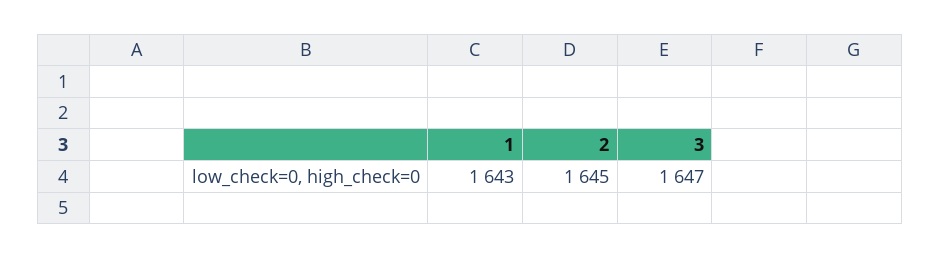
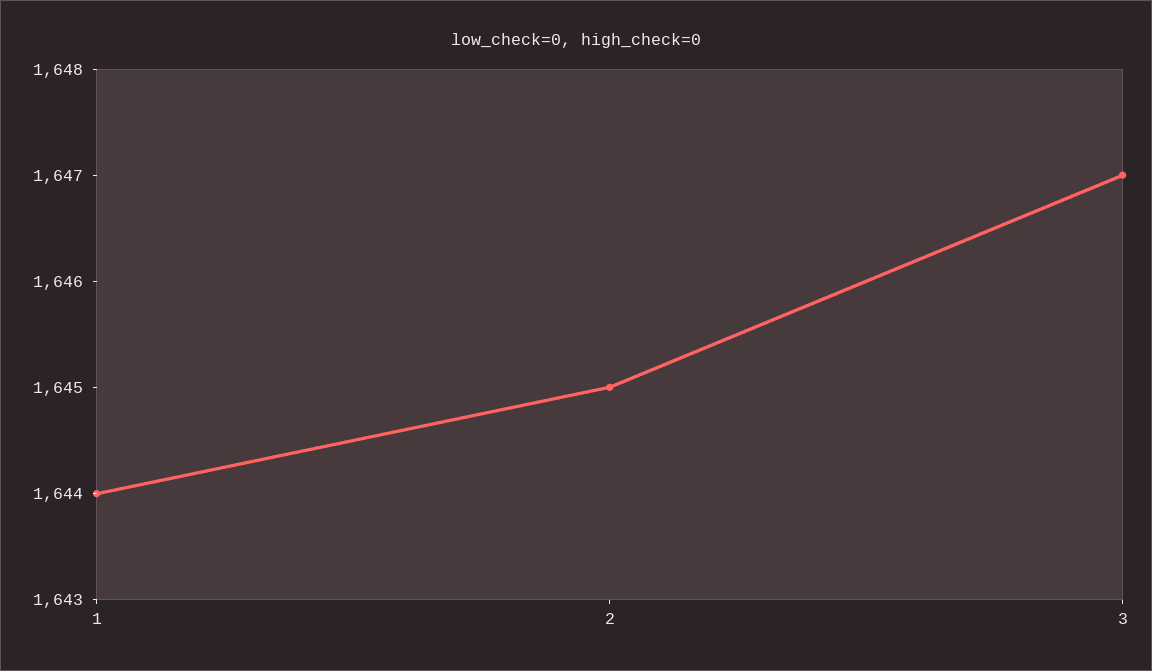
  {
-   "1": 1643,
+   "1": 1644,
    "2": 1645,
    "3": 1647
  }

